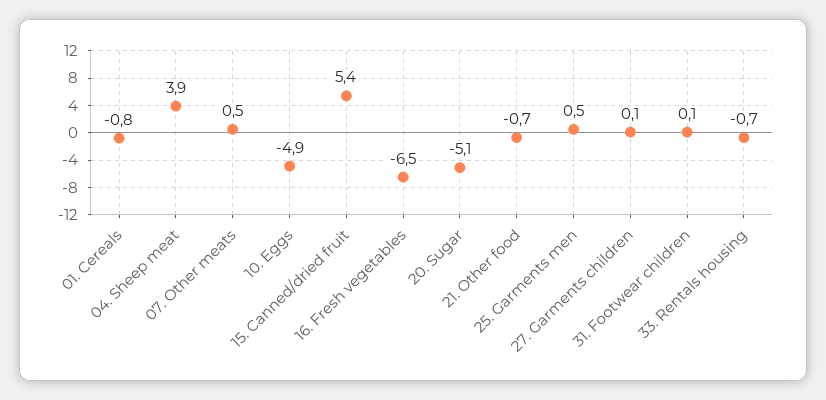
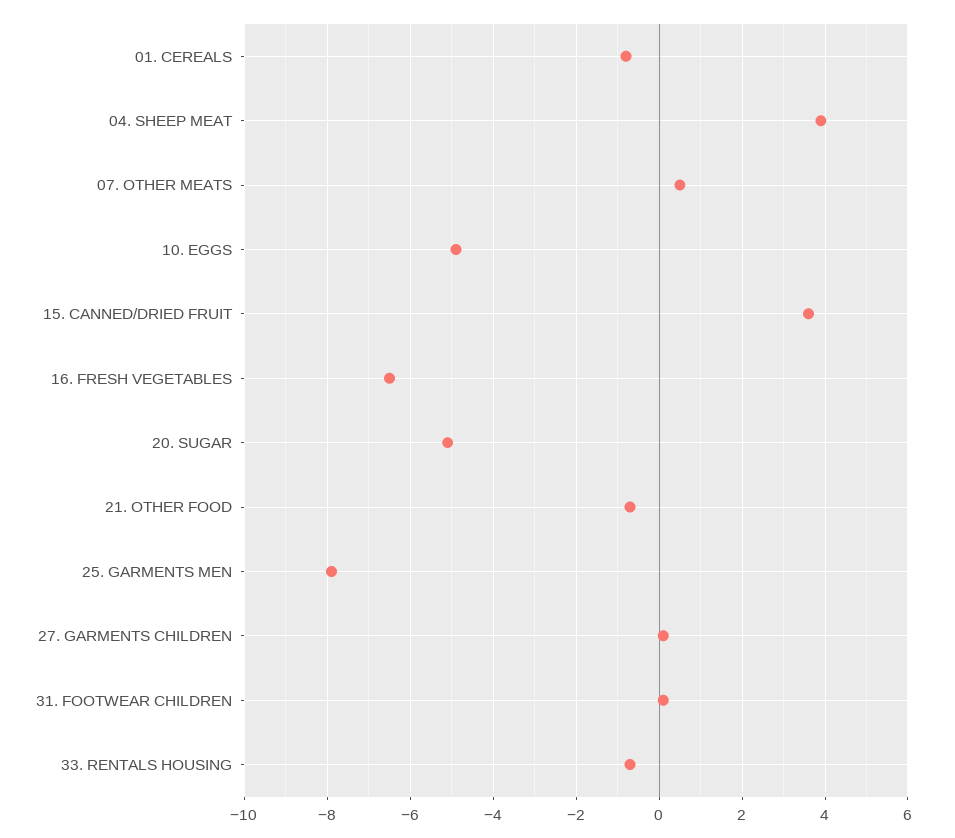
  {
    "01. Cereals": -0.8,
    "04. Sheep meat": 3.9,
    "07. Other meats": 0.5,
    "10. Eggs": -4.9,
-   "15. Canned/dried fruit": 5.4,
+   "15. Canned/dried fruit": 3.5,
    "16. Fresh vegetables": -6.5,
    "20. Sugar": -5.1,
    "21. Other food": -0.7,
-   "25. Garments men": 0.5,
+   "25. Garments men": -8,
    "27. Garments children": 0.1,
    "31. Footwear children": 0.1,
    "33. Rentals housing": -0.7
  }

